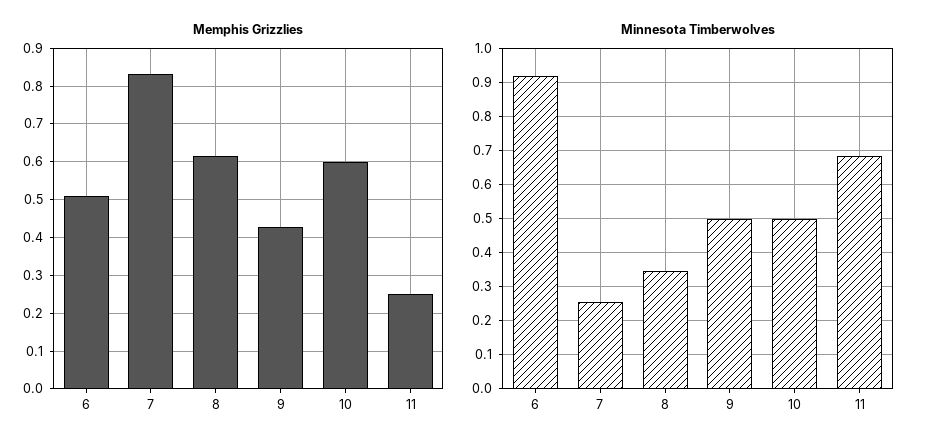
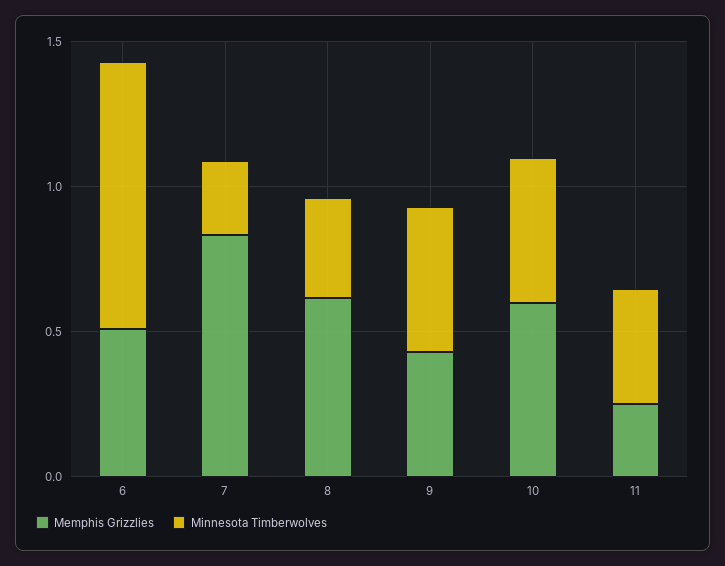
  {
    "Memphis Grizzlies": {
      "6": 0.52,
      "7": 0.84,
      "8": 0.62,
      "9": 0.42,
      "10": 0.6,
      "11": 0.26
    },
    "Minnesota Timberwolves": {
      "6": 0.92,
      "7": 0.26,
      "8": 0.34,
      "9": 0.5,
      "10": 0.5,
-     "11": 0.68
+     "11": 0.4
    }
  }

